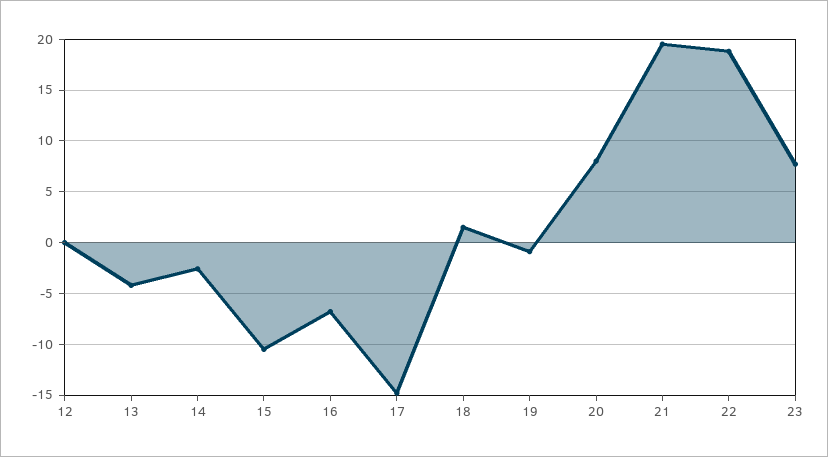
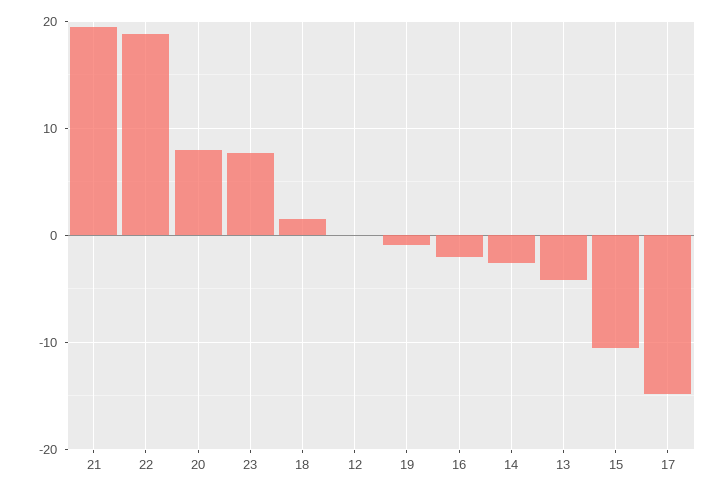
  {
    "12": 0,
    "13": -4,
    "14": -3,
    "15": -11,
-   "16": -7,
+   "16": -2,
    "17": -15,
    "18": 2,
    "19": -1,
    "20": 8,
    "21": 20,
    "22": 19,
    "23": 8
  }

